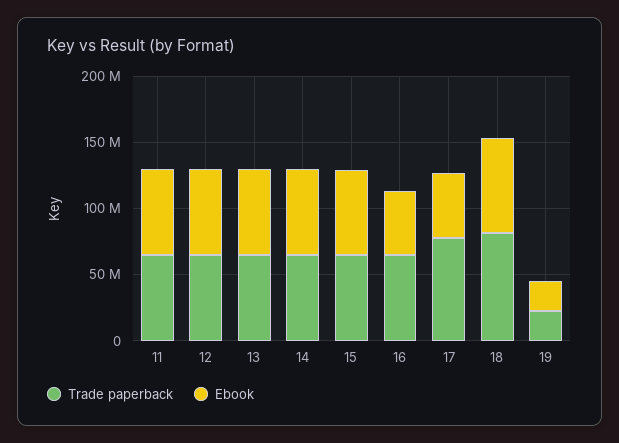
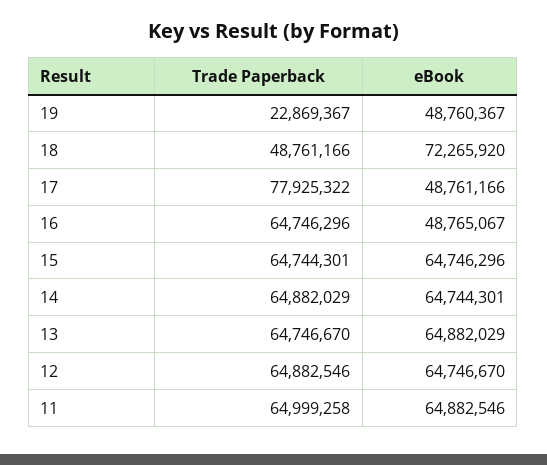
  {
    "Trade paperback": {
      "11": 64999258,
      "12": 64882546,
      "13": 64746670,
      "14": 64882029,
      "15": 64744301,
      "16": 64746296,
      "17": 77925322,
-     "18": 80000000,
+     "18": 48761166,
      "19": 22869367
    },
    "Ebook": {
      "11": 64882546,
      "12": 64746670,
      "13": 64882029,
      "14": 64744301,
      "15": 64746296,
      "16": 48765067,
      "17": 48761166,
      "18": 72265920,
-     "19": 20000000
+     "19": 48760367
    }
  }

